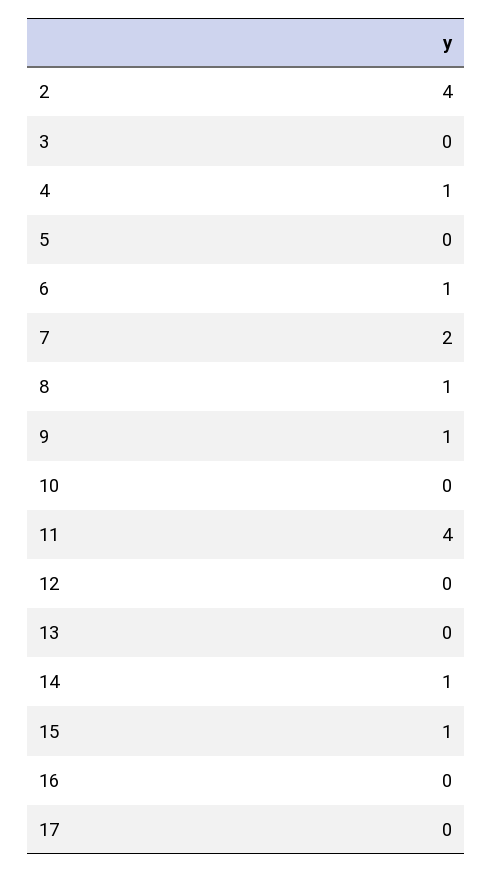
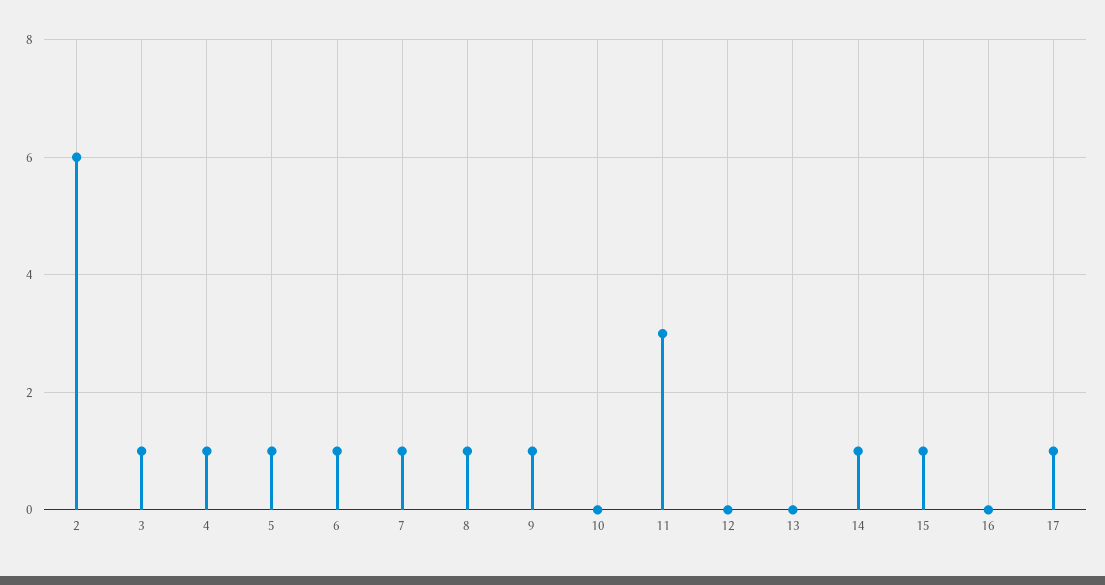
  {
-   "2": 4,
+   "2": 6,
-   "3": 0,
+   "3": 1,
    "4": 1,
-   "5": 0,
+   "5": 1,
    "6": 1,
-   "7": 2,
+   "7": 1,
    "8": 1,
    "9": 1,
    "10": 0,
-   "11": 4,
+   "11": 3,
    "12": 0,
    "13": 0,
    "14": 1,
    "15": 1,
    "16": 0,
-   "17": 0
+   "17": 1
  }

